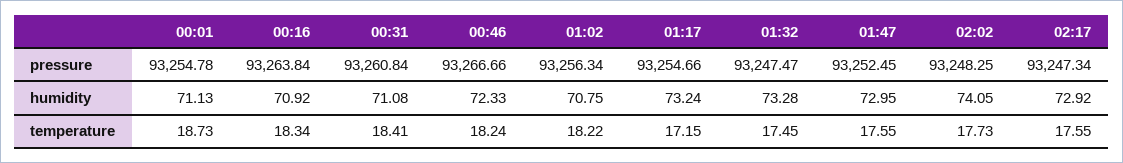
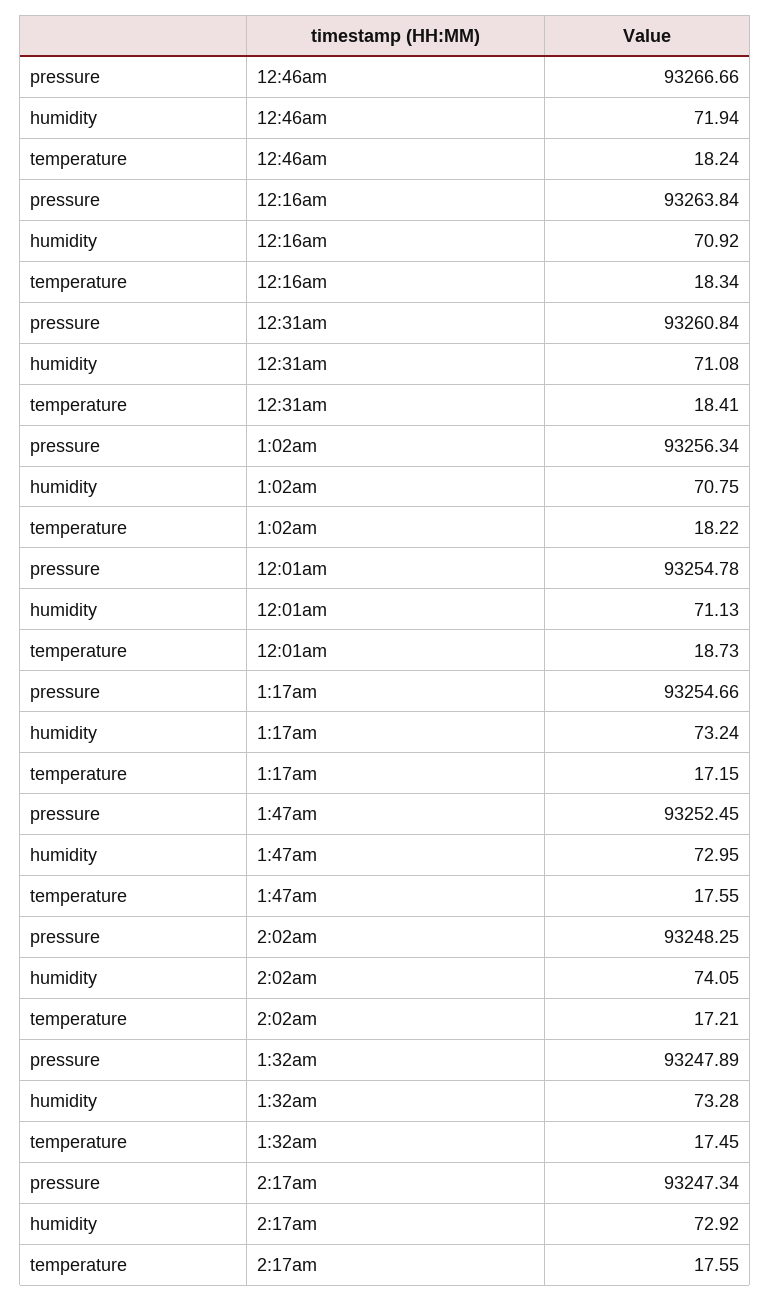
  {
    "00:01": {
      "pressure": 93254.78,
      "humidity": 71.13,
      "temperature": 18.73
    },
    "00:16": {
      "pressure": 93263.84,
      "humidity": 70.92,
      "temperature": 18.34
    },
    "00:31": {
      "pressure": 93260.84,
      "humidity": 71.08,
      "temperature": 18.41
    },
    "00:46": {
      "pressure": 93266.66,
-     "humidity": 72.33,
+     "humidity": 71.94,
      "temperature": 18.24
    },
    "01:02": {
      "pressure": 93256.34,
      "humidity": 70.75,
      "temperature": 18.22
    },
    "01:17": {
      "pressure": 93254.66,
      "humidity": 73.24,
      "temperature": 17.15
    },
    "01:32": {
-     "pressure": 93247.47,
+     "pressure": 93247.89,
      "humidity": 73.28,
      "temperature": 17.45
    },
    "01:47": {
      "pressure": 93252.45,
      "humidity": 72.95,
      "temperature": 17.55
    },
    "02:02": {
      "pressure": 93248.25,
      "humidity": 74.05,
-     "temperature": 17.73
+     "temperature": 17.21
    },
    "02:17": {
      "pressure": 93247.34,
      "humidity": 72.92,
      "temperature": 17.55
    }
  }

